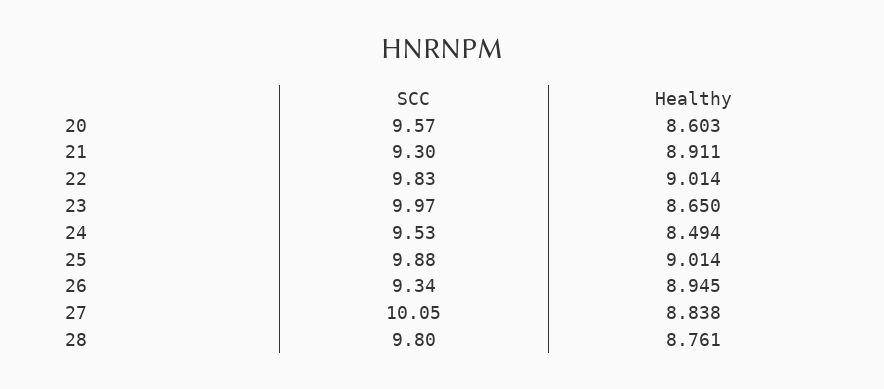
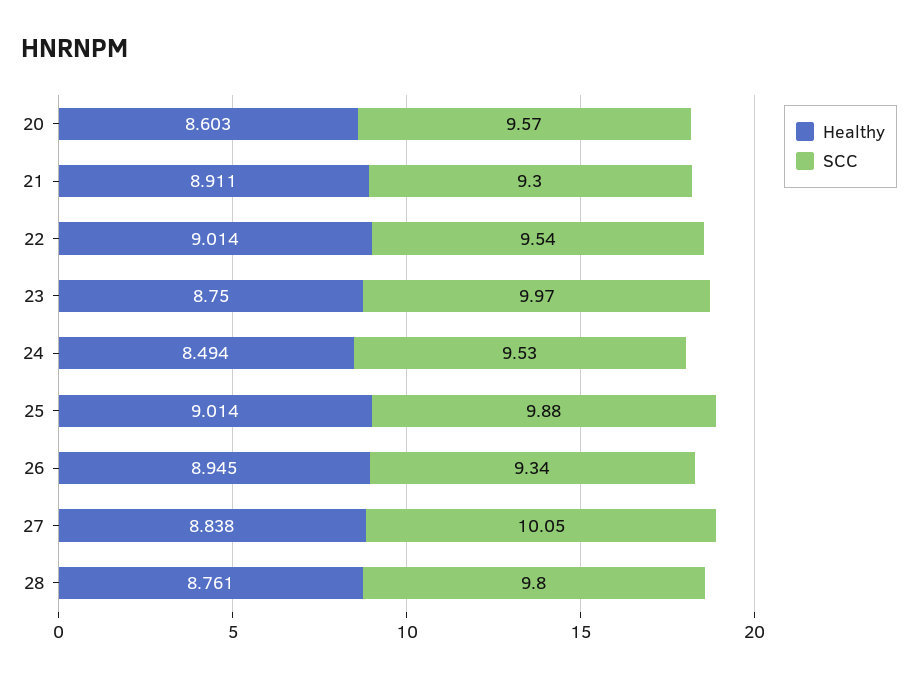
  {
    "SCC": {
      "20": 9.57,
      "21": 9.3,
-     "22": 9.83,
+     "22": 9.54,
      "23": 9.97,
      "24": 9.53,
      "25": 9.88,
      "26": 9.34,
      "27": 10.05,
      "28": 9.8
    },
    "Healthy": {
      "20": 8.603,
      "21": 8.911,
      "22": 9.014,
-     "23": 8.65,
+     "23": 8.75,
      "24": 8.494,
      "25": 9.014,
      "26": 8.945,
      "27": 8.838,
      "28": 8.761
    }
  }

